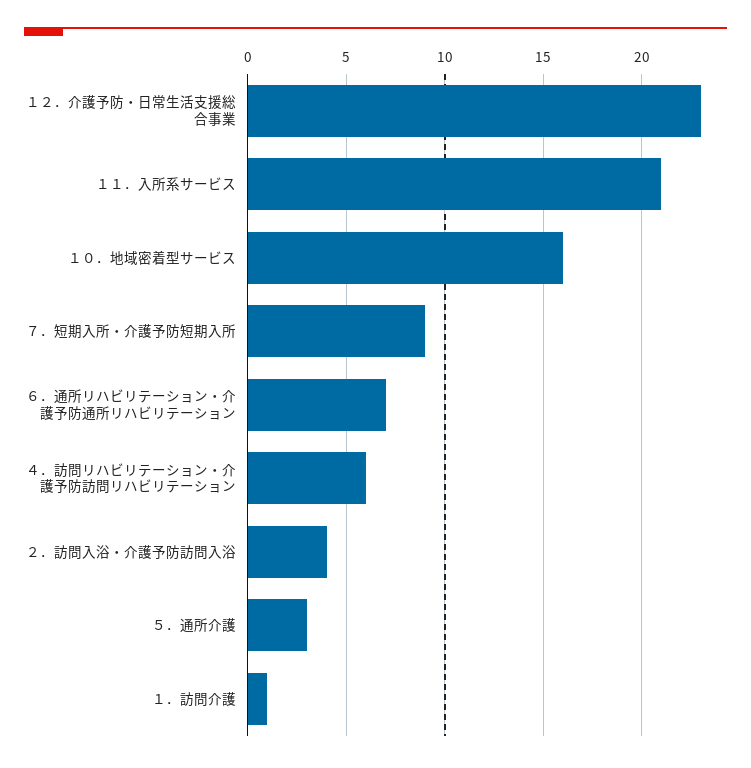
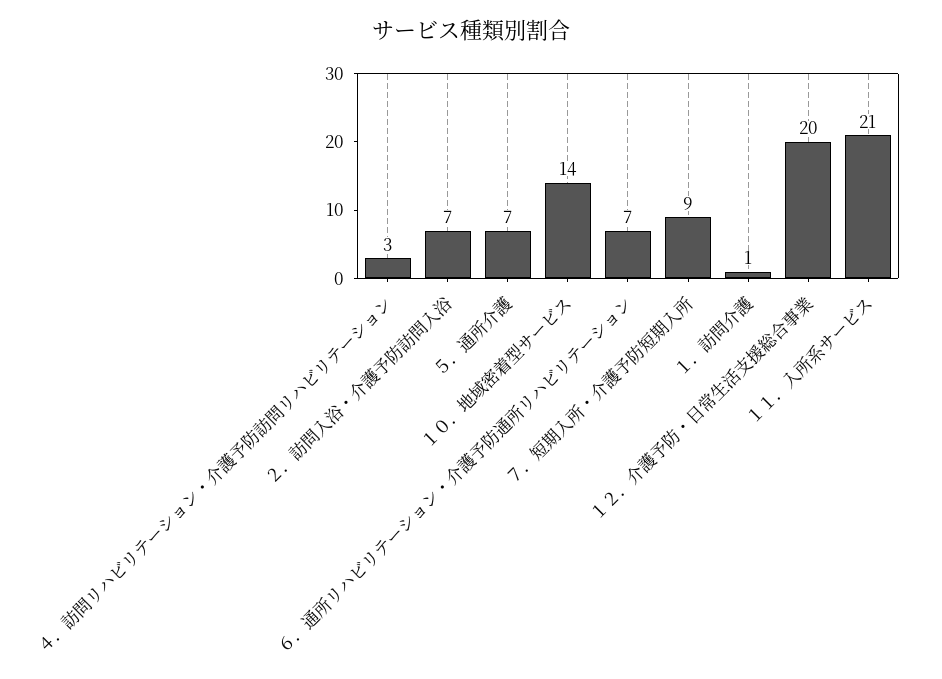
  {
-   "１２．介護予防・日常生活支援総合事業": 23,
+   "１２．介護予防・日常生活支援総合事業": 20,
    "１１．入所系サービス": 21,
-   "１０．地域密着型サービス": 16,
+   "１０．地域密着型サービス": 14,
    "７．短期入所・介護予防短期入所": 9,
    "６．通所リハビリテーション・介護予防通所リハビリテーション": 7,
-   "４．訪問リハビリテーション・介護予防訪問リハビリテーション": 6,
+   "４．訪問リハビリテーション・介護予防訪問リハビリテーション": 3,
-   "２．訪問入浴・介護予防訪問入浴": 4,
+   "２．訪問入浴・介護予防訪問入浴": 7,
-   "５．通所介護": 3,
+   "５．通所介護": 7,
    "１．訪問介護": 1
  }

